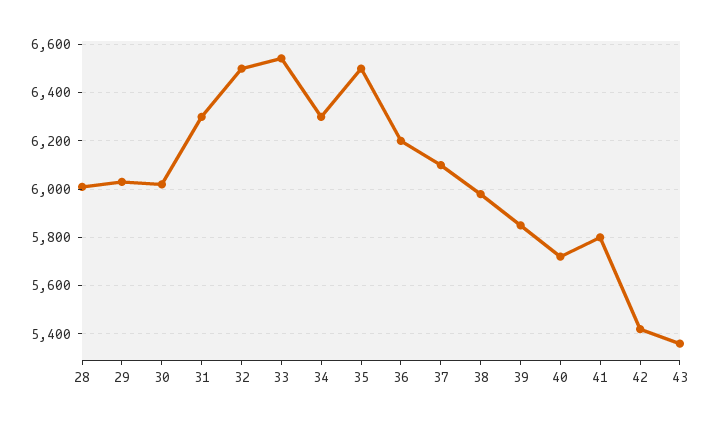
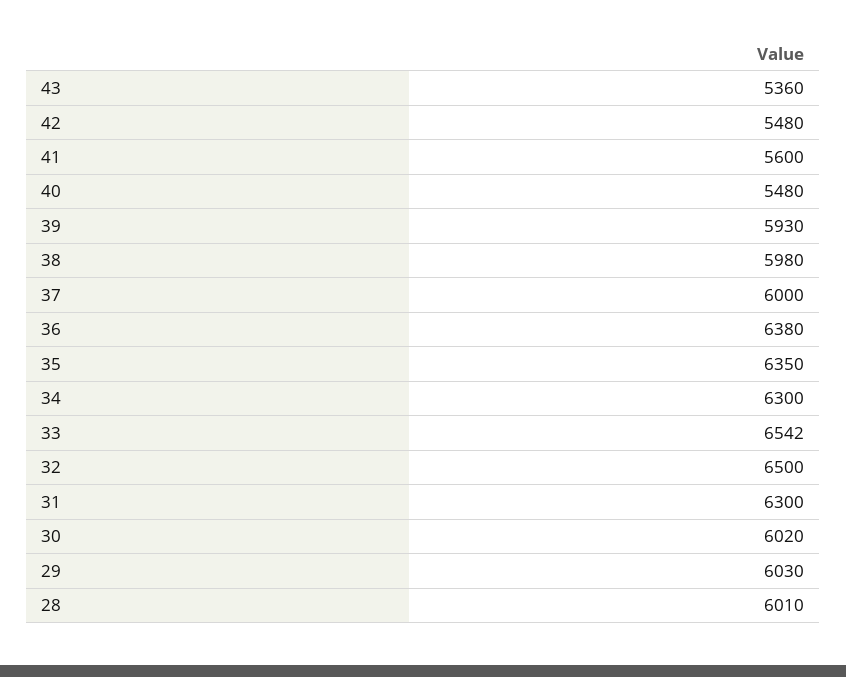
  {
    "28": 6010,
    "29": 6030,
    "30": 6020,
    "31": 6300,
    "32": 6500,
    "33": 6542,
    "34": 6300,
-   "35": 6500,
+   "35": 6350,
-   "36": 6200,
+   "36": 6380,
-   "37": 6100,
+   "37": 6000,
    "38": 5980,
-   "39": 5850,
+   "39": 5930,
-   "40": 5725,
+   "40": 5480,
-   "41": 5800,
+   "41": 5600,
-   "42": 5425,
+   "42": 5480,
    "43": 5360
  }

